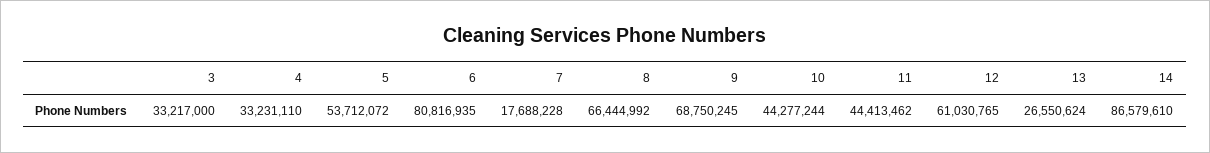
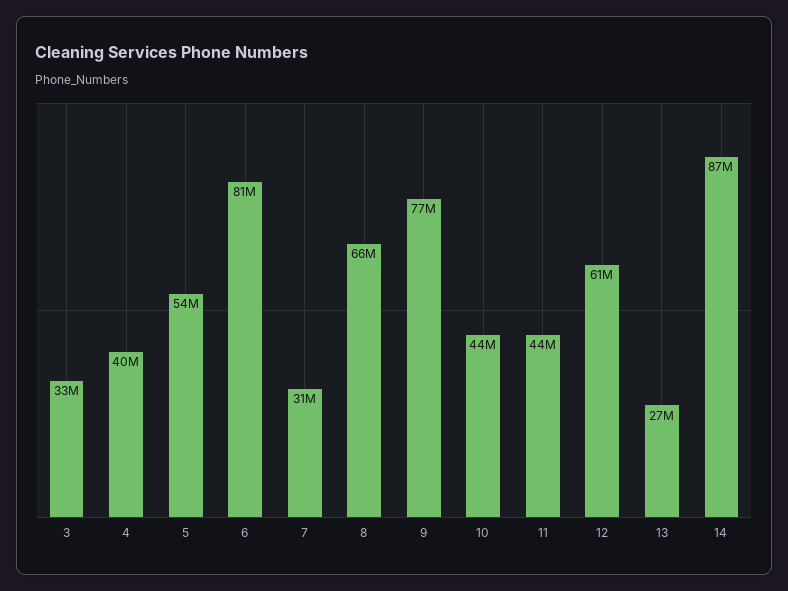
  {
    "3": 33217000,
-   "4": 33231110,
+   "4": 40000000,
    "5": 53712072,
    "6": 80816935,
-   "7": 17688228,
+   "7": 31000000,
    "8": 66444992,
-   "9": 68750245,
+   "9": 77000000,
    "10": 44277244,
    "11": 44413462,
    "12": 61030765,
    "13": 26550624,
    "14": 86579610
  }

